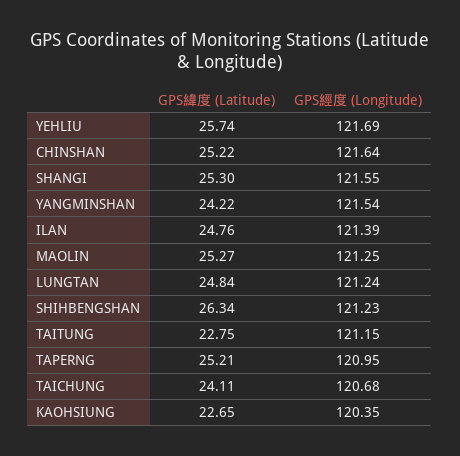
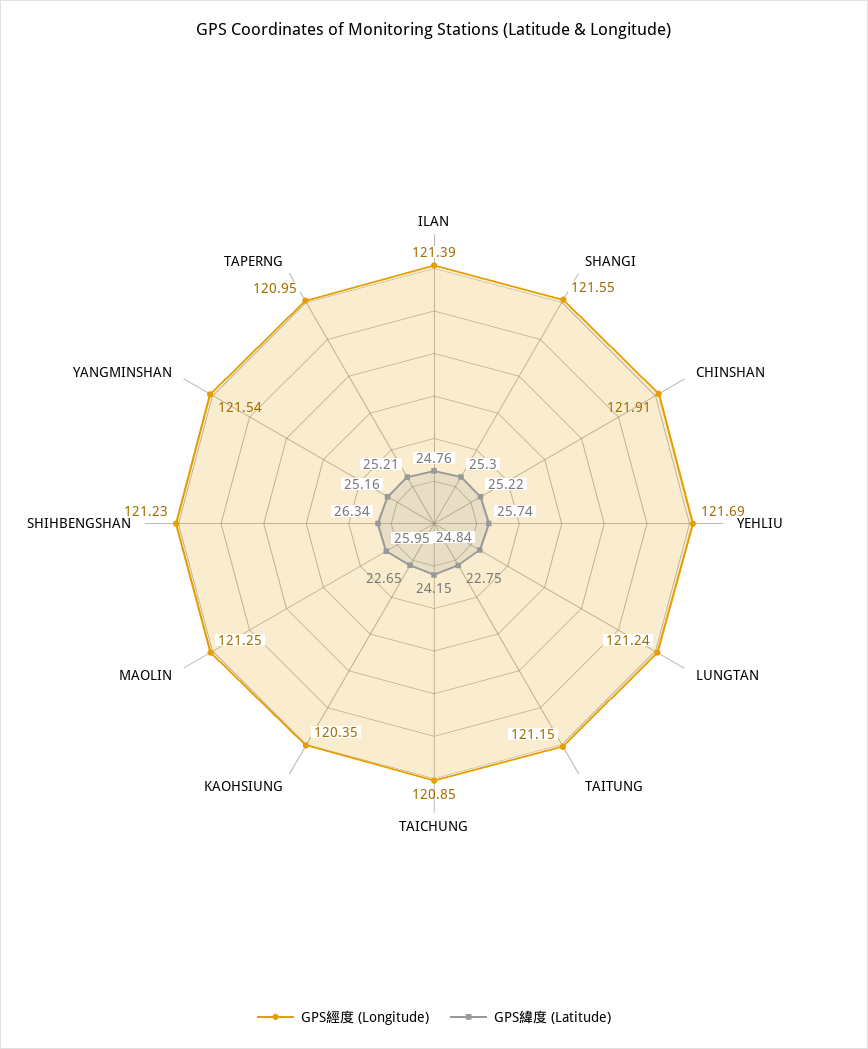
  {
    "GPS緯度 (Latitude)": {
      "YEHLIU": 25.74,
      "CHINSHAN": 25.22,
      "SHANGI": 25.3,
-     "YANGMINSHAN": 24.22,
+     "YANGMINSHAN": 25.16,
      "ILAN": 24.76,
-     "MAOLIN": 25.27,
+     "MAOLIN": 25.95,
      "LUNGTAN": 24.84,
      "SHIHBENGSHAN": 26.34,
      "TAITUNG": 22.75,
      "TAPERNG": 25.21,
-     "TAICHUNG": 24.11,
+     "TAICHUNG": 24.15,
      "KAOHSIUNG": 22.65
    },
    "GPS經度 (Longitude)": {
      "YEHLIU": 121.69,
-     "CHINSHAN": 121.64,
+     "CHINSHAN": 121.91,
      "SHANGI": 121.55,
      "YANGMINSHAN": 121.54,
      "ILAN": 121.39,
      "MAOLIN": 121.25,
      "LUNGTAN": 121.24,
      "SHIHBENGSHAN": 121.23,
      "TAITUNG": 121.15,
      "TAPERNG": 120.95,
-     "TAICHUNG": 120.68,
+     "TAICHUNG": 120.85,
      "KAOHSIUNG": 120.35
    }
  }

